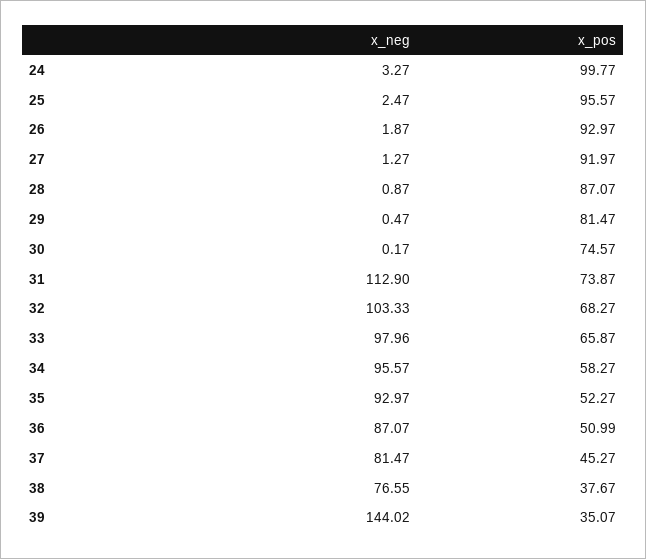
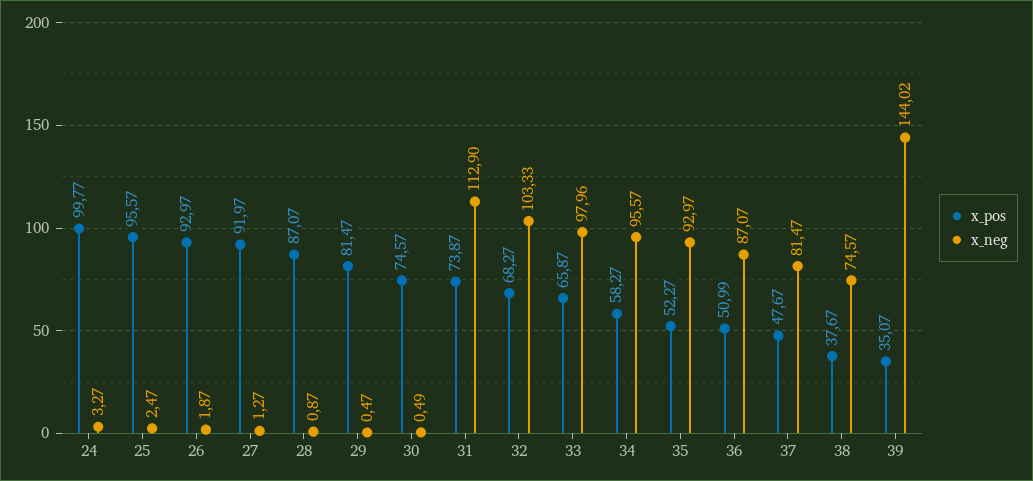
  {
    "x_neg": {
      "24": 3.27,
      "25": 2.47,
      "26": 1.87,
      "27": 1.27,
      "28": 0.87,
      "29": 0.47,
-     "30": 0.17,
+     "30": 0.49,
      "31": 112.9,
      "32": 103.33,
      "33": 97.96,
      "34": 95.57,
      "35": 92.97,
      "36": 87.07,
      "37": 81.47,
-     "38": 76.55,
+     "38": 74.57,
      "39": 144.02
    },
    "x_pos": {
      "24": 99.77,
      "25": 95.57,
      "26": 92.97,
      "27": 91.97,
      "28": 87.07,
      "29": 81.47,
      "30": 74.57,
      "31": 73.87,
      "32": 68.27,
      "33": 65.87,
      "34": 58.27,
      "35": 52.27,
      "36": 50.99,
-     "37": 45.27,
+     "37": 47.67,
      "38": 37.67,
      "39": 35.07
    }
  }

